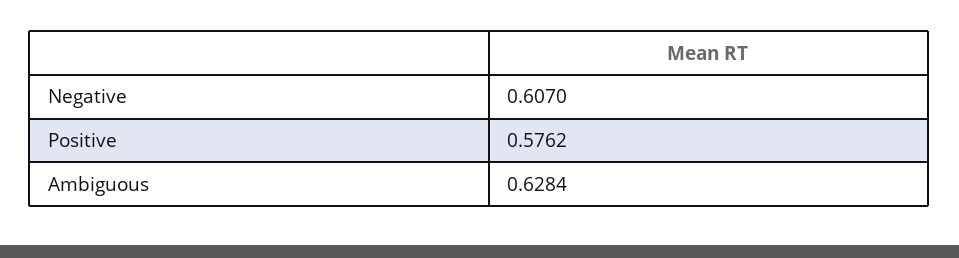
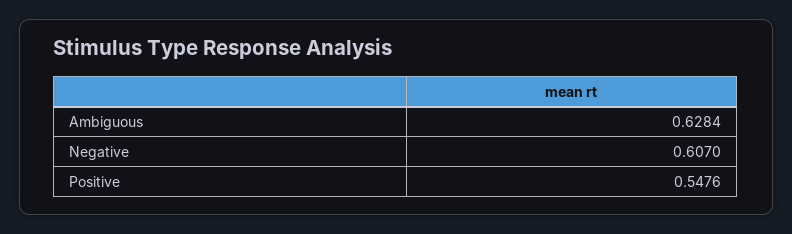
  {
    "Negative": 0.607,
-   "Positive": 0.5762,
+   "Positive": 0.5476,
    "Ambiguous": 0.6284
  }

